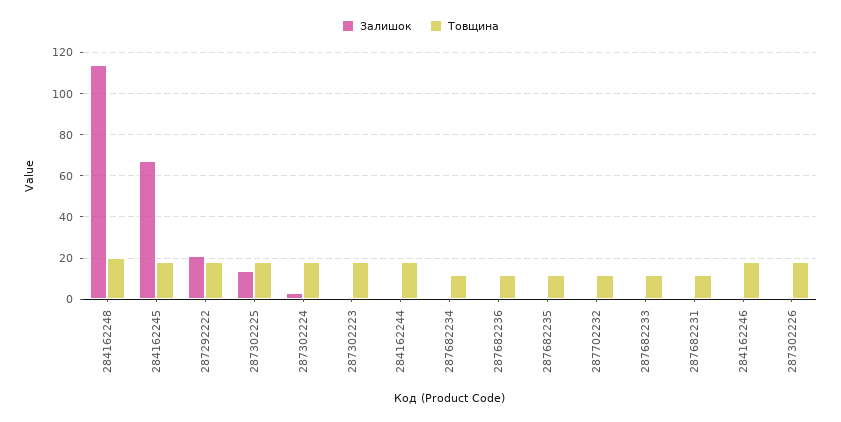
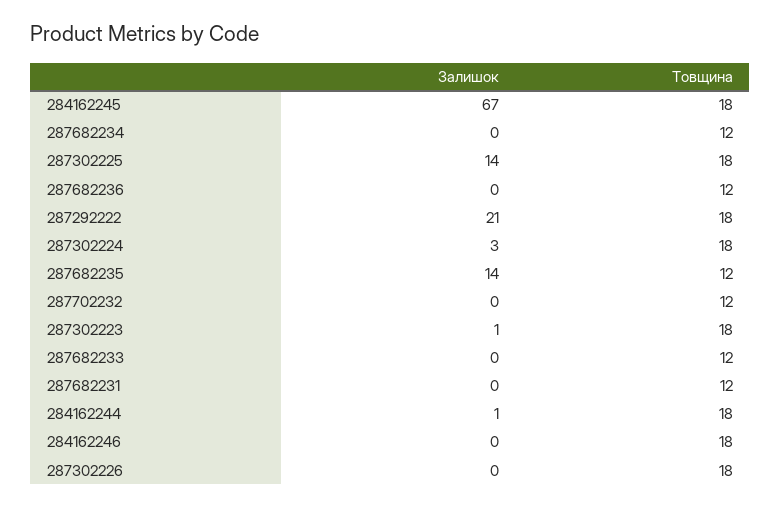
  {
    "Залишок": {
-     "284162248": 115,
      "284162245": 67,
      "287292222": 21,
      "287302225": 14,
      "287302224": 3,
      "287302223": 1,
      "284162244": 1,
      "287682234": 0,
      "287682236": 0,
-     "287682235": 0,
+     "287682235": 14,
      "287702232": 0,
      "287682233": 0,
      "287682231": 0,
      "284162246": 0,
      "287302226": 0
    },
    "Товщина": {
-     "284162248": 20,
      "284162245": 18,
      "287292222": 18,
      "287302225": 18,
      "287302224": 18,
      "287302223": 18,
      "284162244": 18,
      "287682234": 12,
      "287682236": 12,
      "287682235": 12,
      "287702232": 12,
      "287682233": 12,
      "287682231": 12,
      "284162246": 18,
      "287302226": 18
    }
  }

